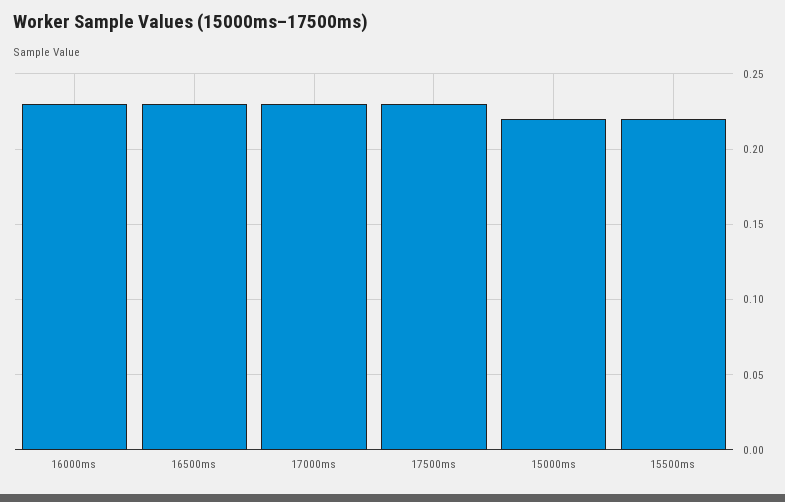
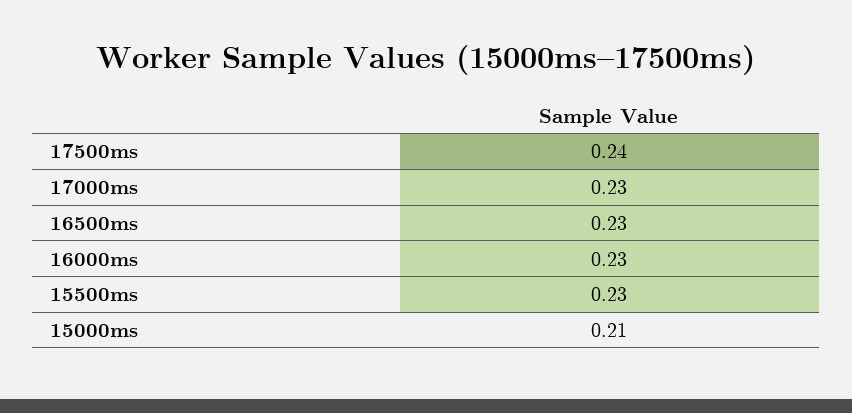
  {
    "16000ms": 0.23,
    "16500ms": 0.23,
    "17000ms": 0.23,
-   "17500ms": 0.23,
+   "17500ms": 0.24,
-   "15000ms": 0.22,
+   "15000ms": 0.21,
-   "15500ms": 0.22
+   "15500ms": 0.23
  }

